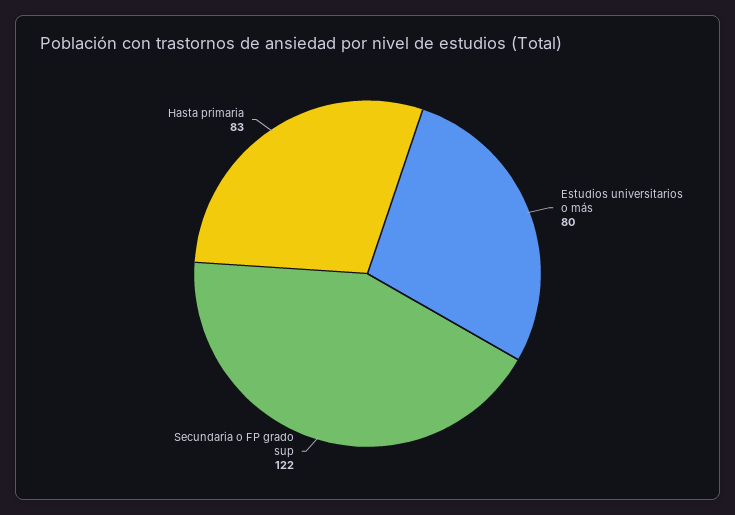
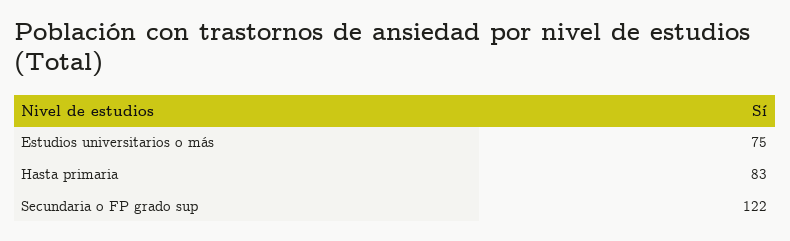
  {
-   "Estudios universitarios o más": 80,
+   "Estudios universitarios o más": 75,
    "Secundaria o FP grado sup": 122,
    "Hasta primaria": 83
  }

